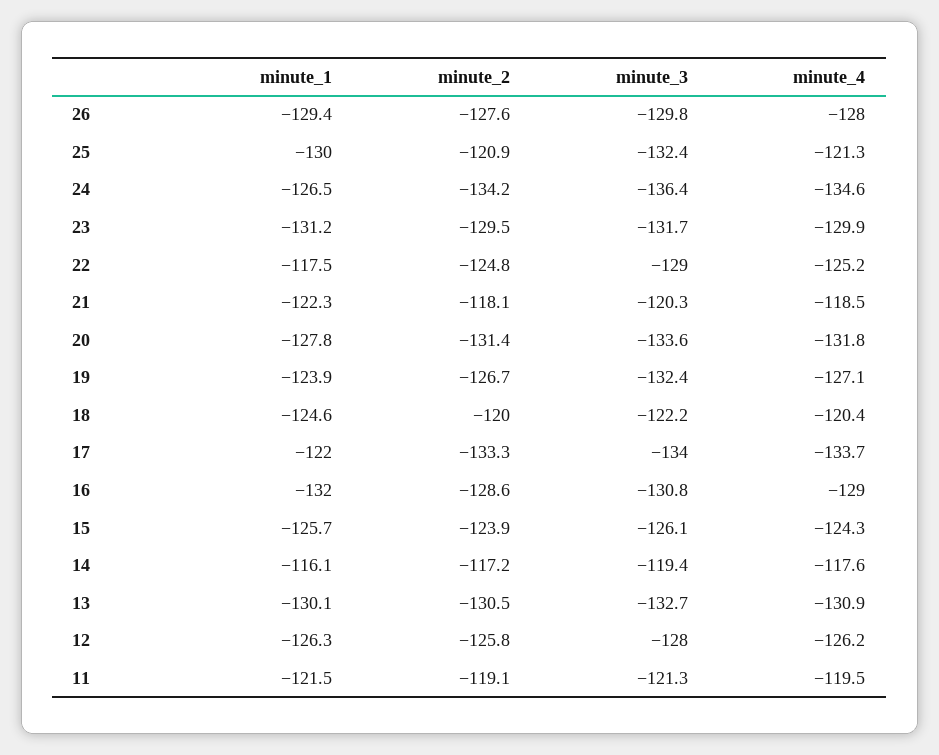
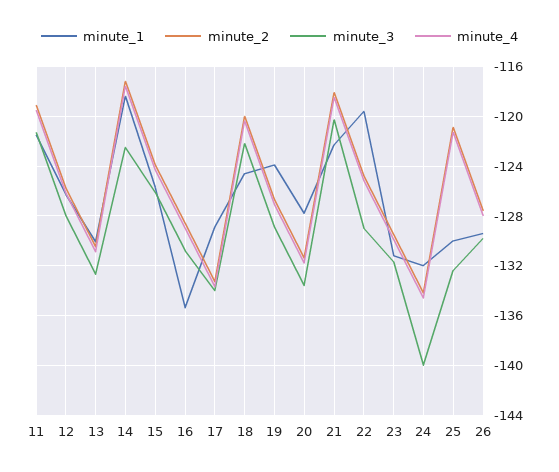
  {
    "minute_1": {
      "26": -129.4,
      "25": -130,
-     "24": -126.5,
+     "24": -132,
      "23": -131.2,
-     "22": -117.5,
+     "22": -119.5,
      "21": -122.3,
      "20": -127.8,
      "19": -123.9,
      "18": -124.6,
-     "17": -122,
+     "17": -129,
-     "16": -132,
+     "16": -135.5,
      "15": -125.7,
-     "14": -116.1,
+     "14": -118.5,
      "13": -130.1,
      "12": -126.3,
      "11": -121.5
    },
    "minute_2": {
      "26": -127.6,
      "25": -120.9,
      "24": -134.2,
      "23": -129.5,
      "22": -124.8,
      "21": -118.1,
      "20": -131.4,
      "19": -126.7,
      "18": -120,
      "17": -133.3,
      "16": -128.6,
      "15": -123.9,
      "14": -117.2,
      "13": -130.5,
      "12": -125.8,
      "11": -119.1
    },
    "minute_3": {
      "26": -129.8,
      "25": -132.4,
-     "24": -136.4,
+     "24": -140,
      "23": -131.7,
      "22": -129,
      "21": -120.3,
      "20": -133.6,
-     "19": -132.4,
+     "19": -129,
      "18": -122.2,
      "17": -134,
      "16": -130.8,
      "15": -126.1,
-     "14": -119.4,
+     "14": -122.5,
      "13": -132.7,
      "12": -128,
      "11": -121.3
    },
    "minute_4": {
      "26": -128,
      "25": -121.3,
      "24": -134.6,
      "23": -129.9,
      "22": -125.2,
      "21": -118.5,
      "20": -131.8,
      "19": -127.1,
      "18": -120.4,
      "17": -133.7,
      "16": -129,
      "15": -124.3,
      "14": -117.6,
      "13": -130.9,
      "12": -126.2,
      "11": -119.5
    }
  }

